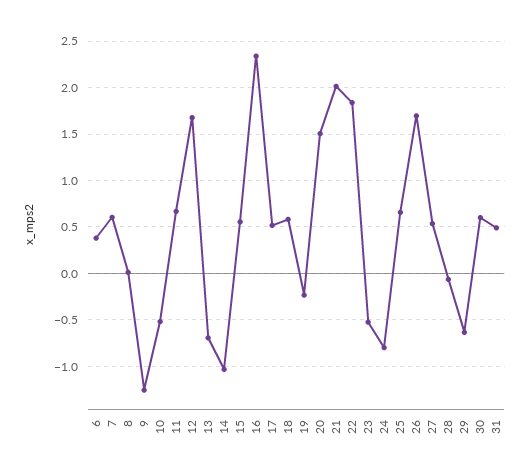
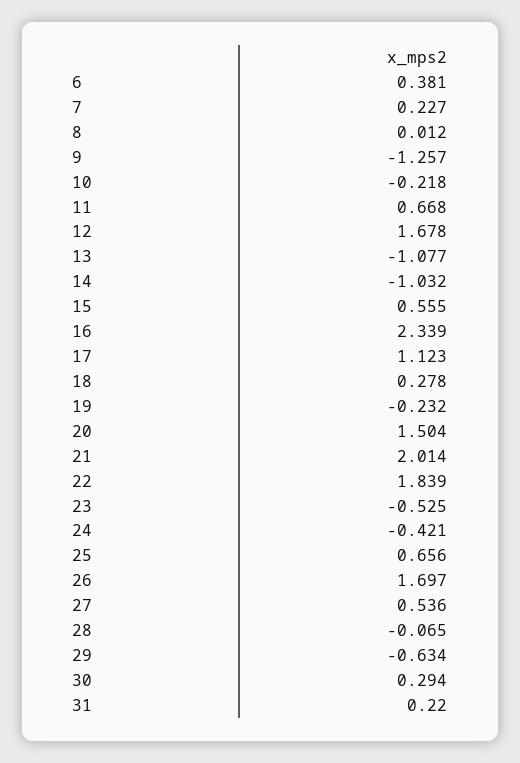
  {
    "6": 0.381,
-   "7": 0.6,
+   "7": 0.227,
    "8": 0.012,
    "9": -1.257,
-   "10": -0.5,
+   "10": -0.218,
    "11": 0.668,
    "12": 1.678,
-   "13": -0.7,
+   "13": -1.077,
    "14": -1.032,
    "15": 0.555,
    "16": 2.339,
-   "17": 0.5,
+   "17": 1.123,
-   "18": 0.6,
+   "18": 0.278,
    "19": -0.232,
    "20": 1.504,
    "21": 2.014,
    "22": 1.839,
    "23": -0.525,
-   "24": -0.8,
+   "24": -0.421,
    "25": 0.656,
    "26": 1.697,
    "27": 0.536,
    "28": -0.065,
    "29": -0.634,
-   "30": 0.6,
+   "30": 0.294,
-   "31": 0.5
+   "31": 0.22
  }

